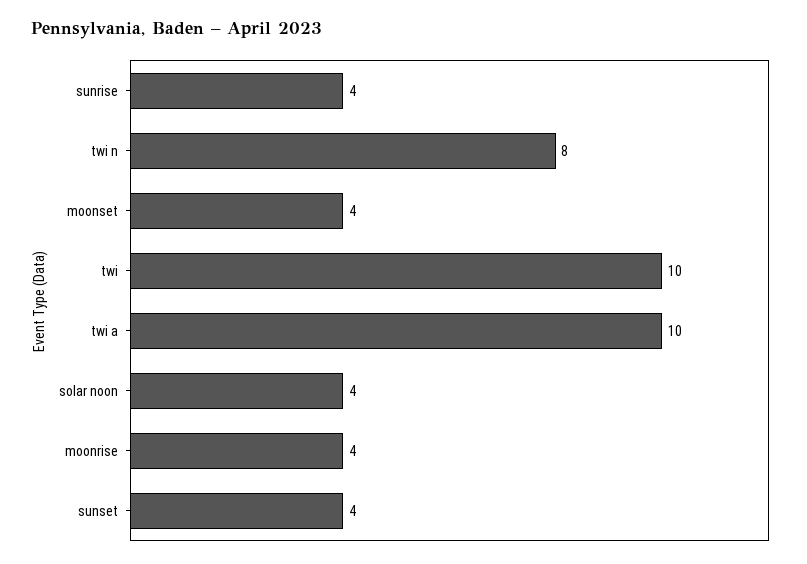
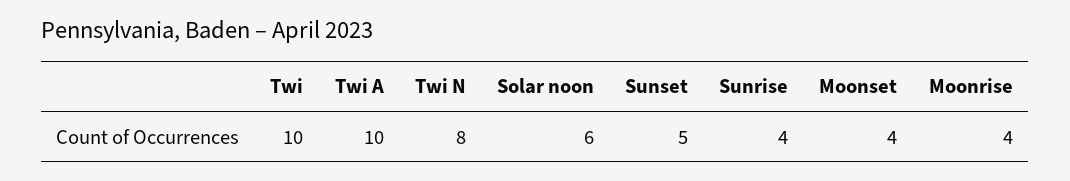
  {
    "sunrise": 4,
    "twi n": 8,
    "moonset": 4,
    "twi": 10,
    "twi a": 10,
-   "solar noon": 4,
+   "solar noon": 6,
    "moonrise": 4,
-   "sunset": 4
+   "sunset": 5
  }

